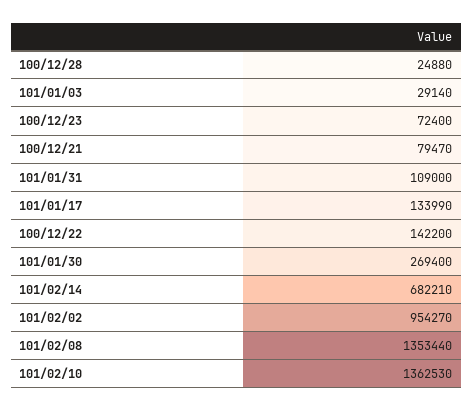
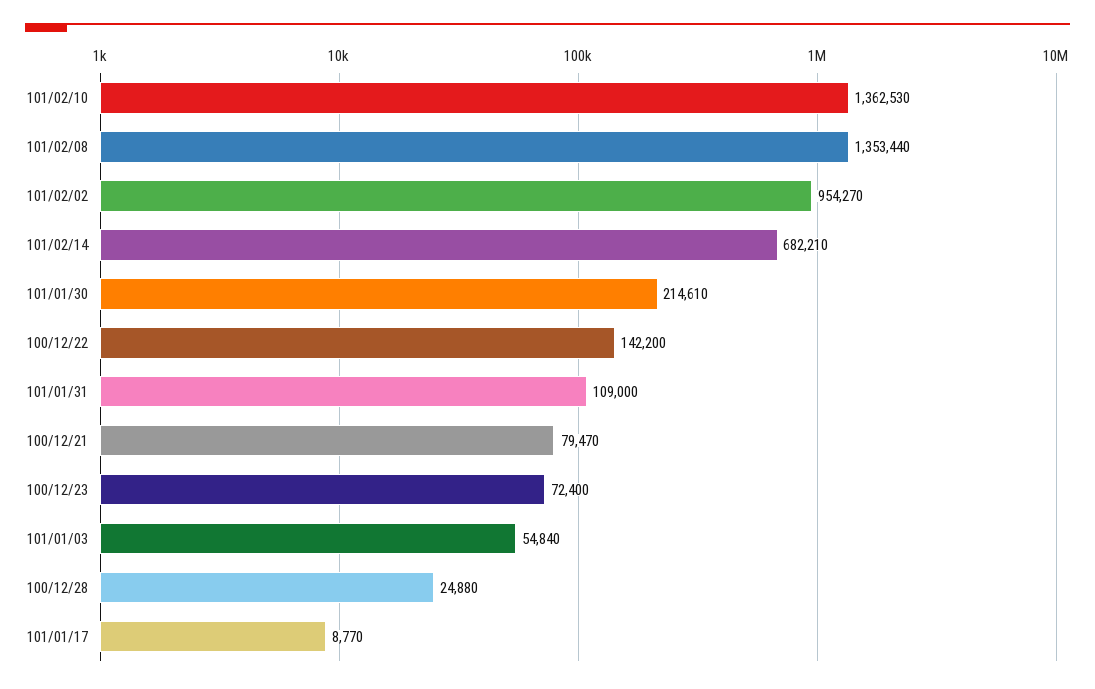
  {
    "100/12/28": 24880,
-   "101/01/03": 29140,
+   "101/01/03": 54840,
    "100/12/23": 72400,
    "100/12/21": 79470,
    "101/01/31": 109000,
-   "101/01/17": 133990,
+   "101/01/17": 8770,
    "100/12/22": 142200,
-   "101/01/30": 269400,
+   "101/01/30": 214610,
    "101/02/14": 682210,
    "101/02/02": 954270,
    "101/02/08": 1353440,
    "101/02/10": 1362530
  }

